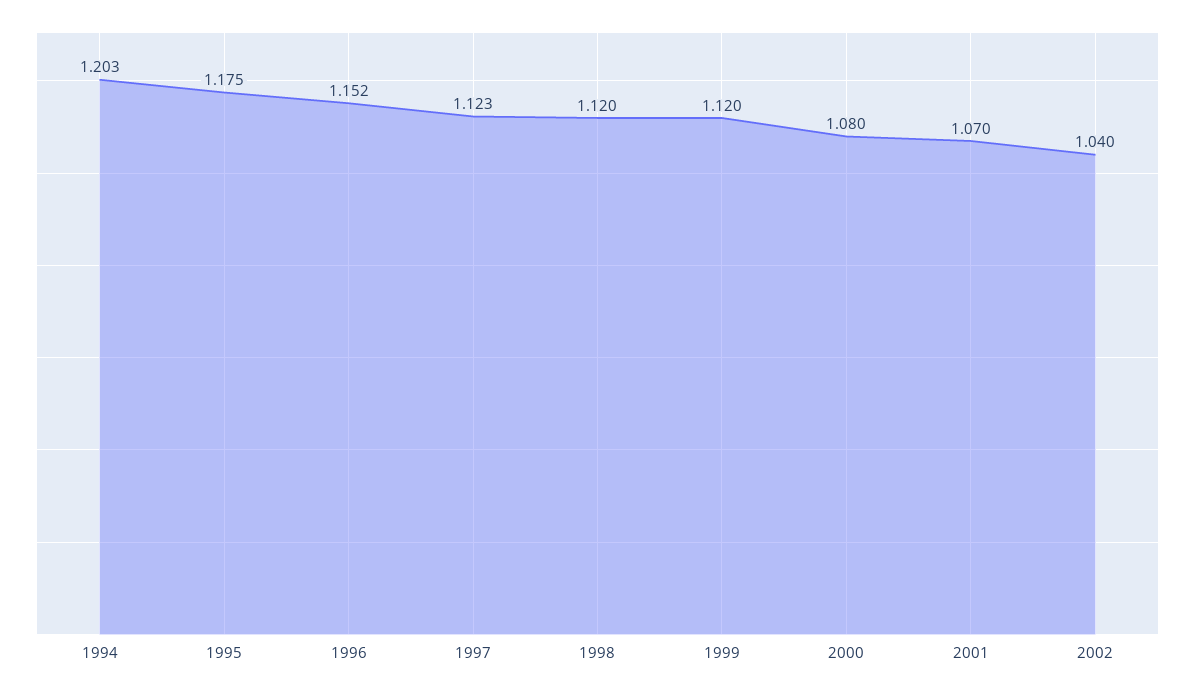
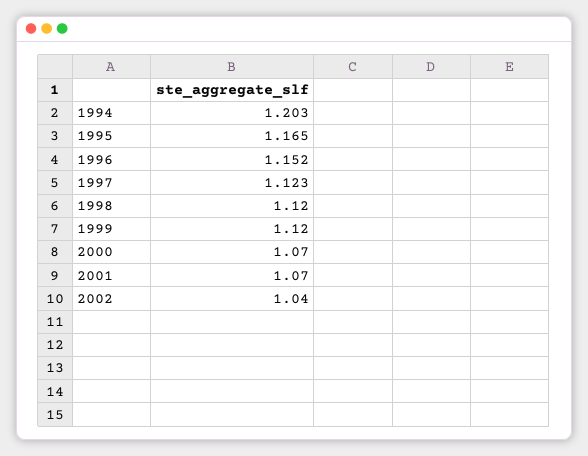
  {
    "1994": 1.203,
-   "1995": 1.175,
+   "1995": 1.165,
    "1996": 1.152,
    "1997": 1.123,
    "1998": 1.12,
    "1999": 1.12,
-   "2000": 1.08,
+   "2000": 1.07,
    "2001": 1.07,
    "2002": 1.04
  }

